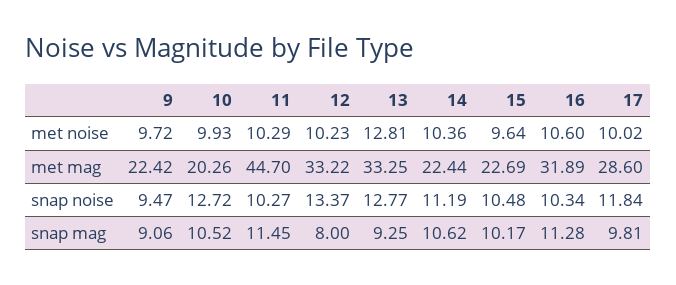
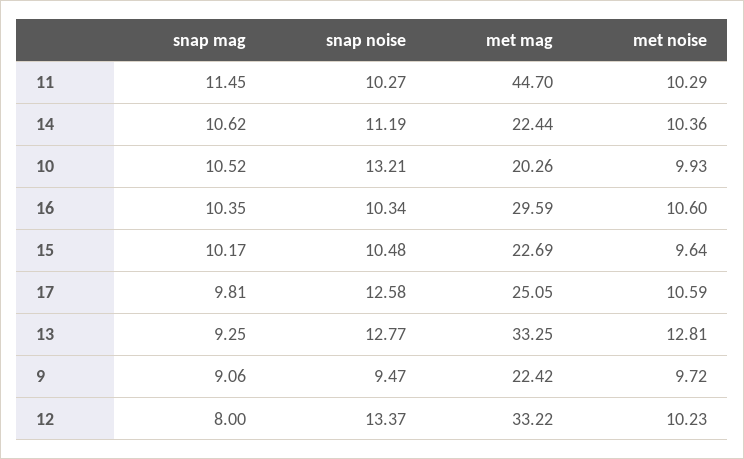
  {
    "9": {
      "met noise": 9.72,
      "met mag": 22.42,
      "snap noise": 9.47,
      "snap mag": 9.06
    },
    "10": {
      "met noise": 9.93,
      "met mag": 20.26,
-     "snap noise": 12.72,
+     "snap noise": 13.21,
      "snap mag": 10.52
    },
    "11": {
      "met noise": 10.29,
      "met mag": 44.7,
      "snap noise": 10.27,
      "snap mag": 11.45
    },
    "12": {
      "met noise": 10.23,
      "met mag": 33.22,
      "snap noise": 13.37,
      "snap mag": 8
    },
    "13": {
      "met noise": 12.81,
      "met mag": 33.25,
      "snap noise": 12.77,
      "snap mag": 9.25
    },
    "14": {
      "met noise": 10.36,
      "met mag": 22.44,
      "snap noise": 11.19,
      "snap mag": 10.62
    },
    "15": {
      "met noise": 9.64,
      "met mag": 22.69,
      "snap noise": 10.48,
      "snap mag": 10.17
    },
    "16": {
      "met noise": 10.6,
-     "met mag": 31.89,
+     "met mag": 29.59,
      "snap noise": 10.34,
-     "snap mag": 11.28
+     "snap mag": 10.35
    },
    "17": {
-     "met noise": 10.02,
+     "met noise": 10.59,
-     "met mag": 28.6,
+     "met mag": 25.05,
-     "snap noise": 11.84,
+     "snap noise": 12.58,
      "snap mag": 9.81
    }
  }

